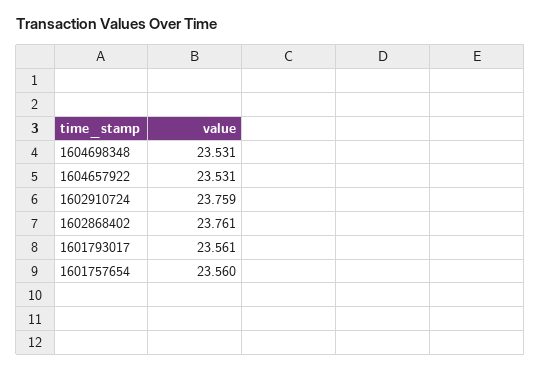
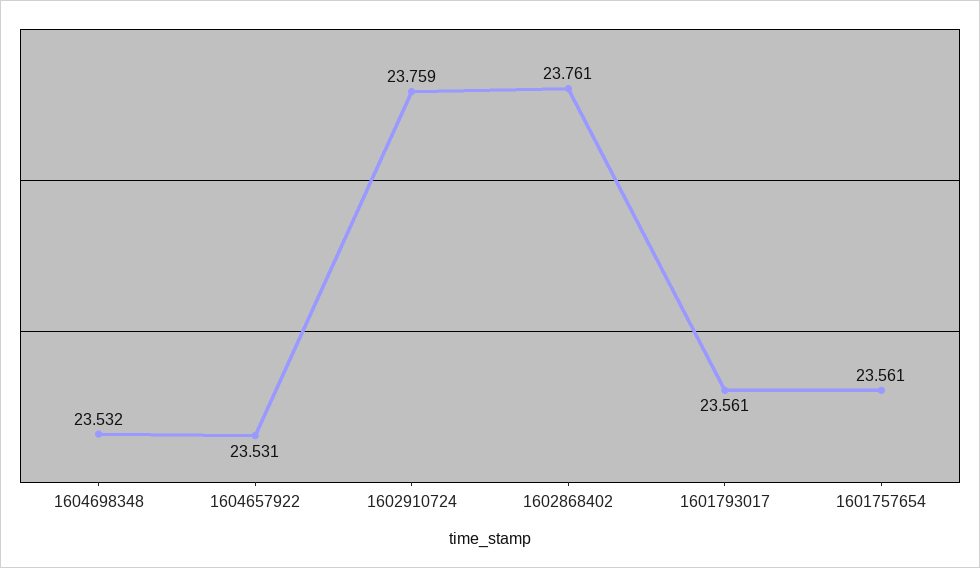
  {
-   "1604698348": 23.531,
+   "1604698348": 23.532,
    "1604657922": 23.531,
    "1602910724": 23.759,
    "1602868402": 23.761,
    "1601793017": 23.561,
-   "1601757654": 23.56
+   "1601757654": 23.561
  }

